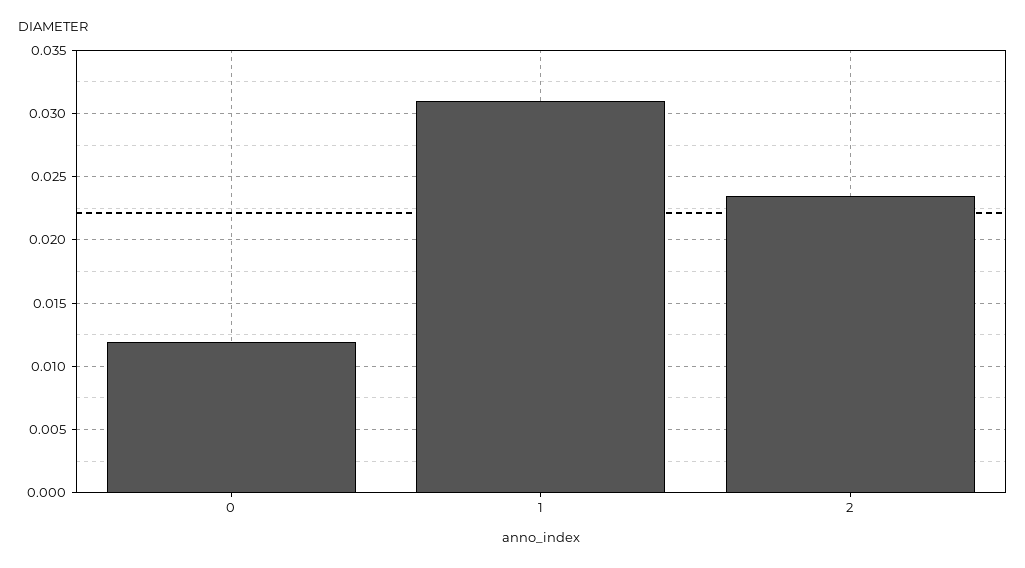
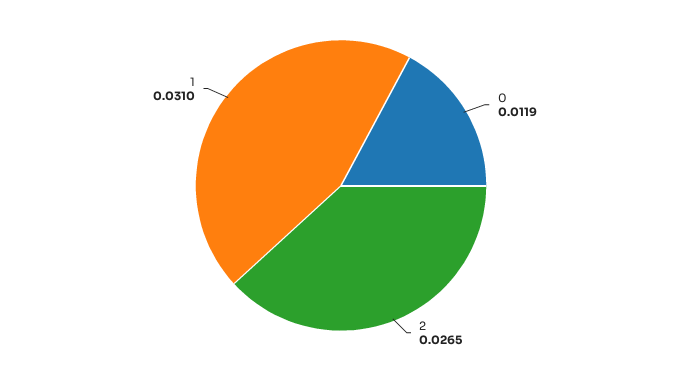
  {
    "0": 0.0119,
    "1": 0.031,
-   "2": 0.0235
+   "2": 0.0265
  }

